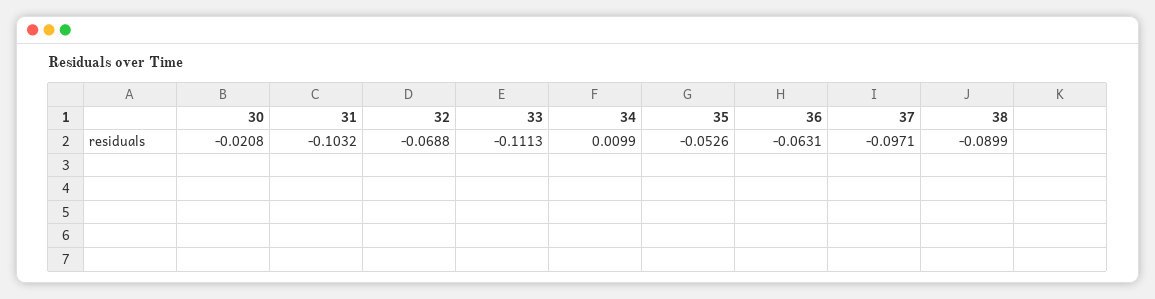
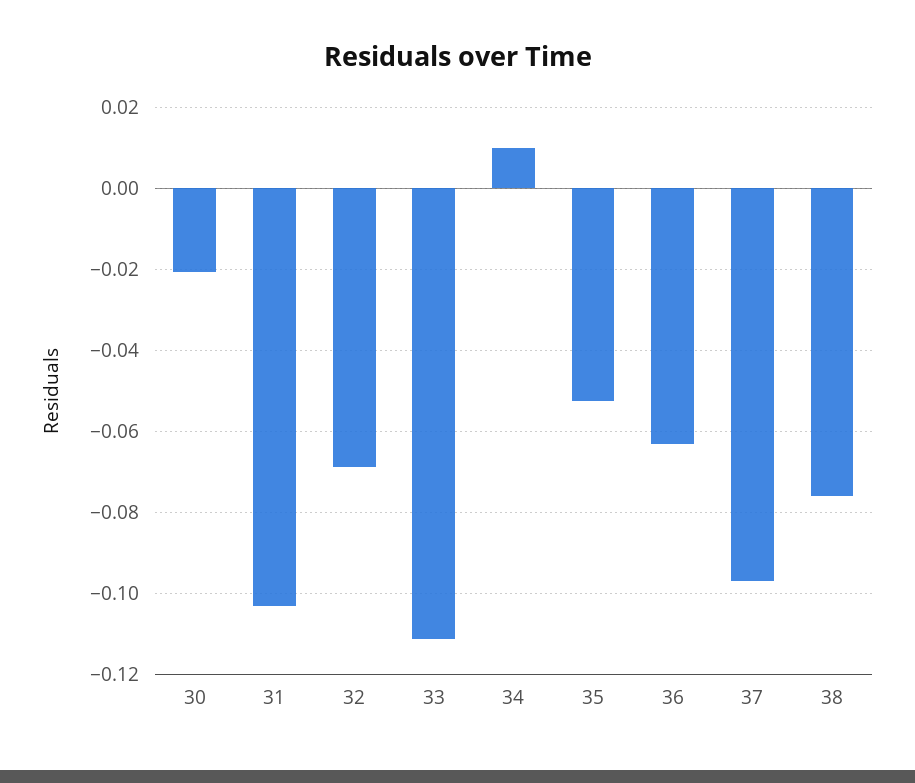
  {
    "30": -0.0208,
    "31": -0.1032,
    "32": -0.0688,
    "33": -0.1113,
    "34": 0.0099,
    "35": -0.0526,
    "36": -0.0631,
    "37": -0.0971,
-   "38": -0.0899
+   "38": -0.076
  }

